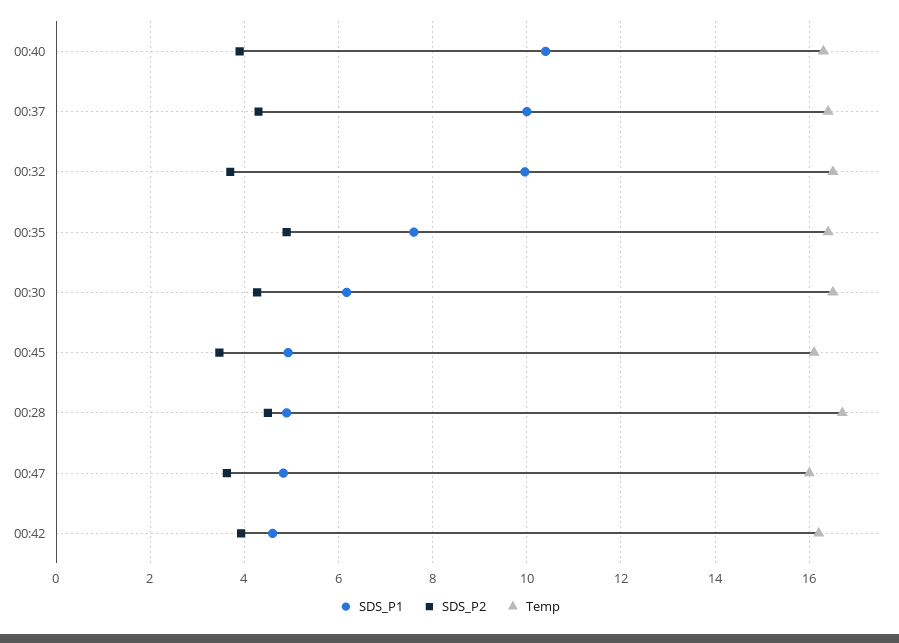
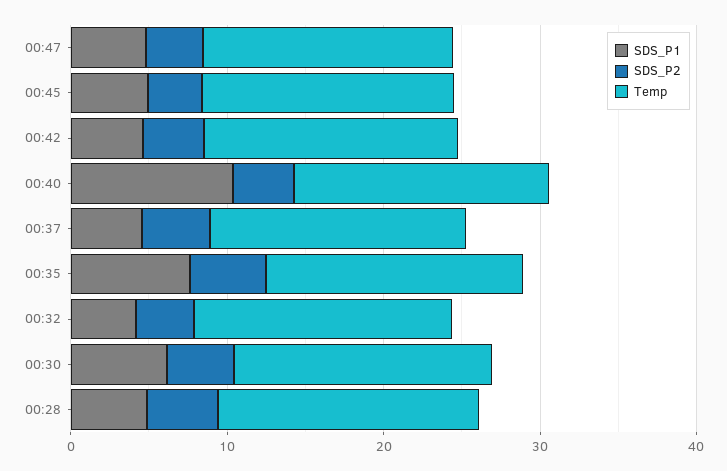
  {
    "SDS_P1": {
      "00:40": 10.4,
-     "00:37": 10,
+     "00:37": 4,
-     "00:32": 10,
+     "00:32": 4,
      "00:35": 7.6,
      "00:30": 6.2,
      "00:45": 5,
      "00:28": 5,
      "00:47": 4.8,
      "00:42": 4.6
    },
    "SDS_P2": {
      "00:40": 4,
      "00:37": 4.4,
      "00:32": 3.8,
      "00:35": 5,
      "00:30": 4.2,
      "00:45": 3.4,
      "00:28": 4.6,
      "00:47": 3.6,
      "00:42": 4
    },
    "Temp": {
      "00:40": 16.4,
      "00:37": 16.4,
      "00:32": 16.6,
      "00:35": 16.4,
      "00:30": 16.6,
      "00:45": 16.2,
      "00:28": 16.8,
      "00:47": 16,
      "00:42": 16.2
    }
  }

